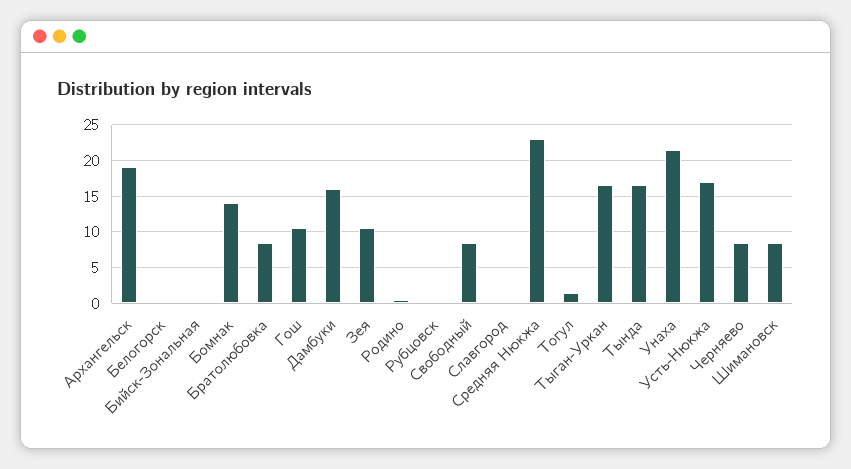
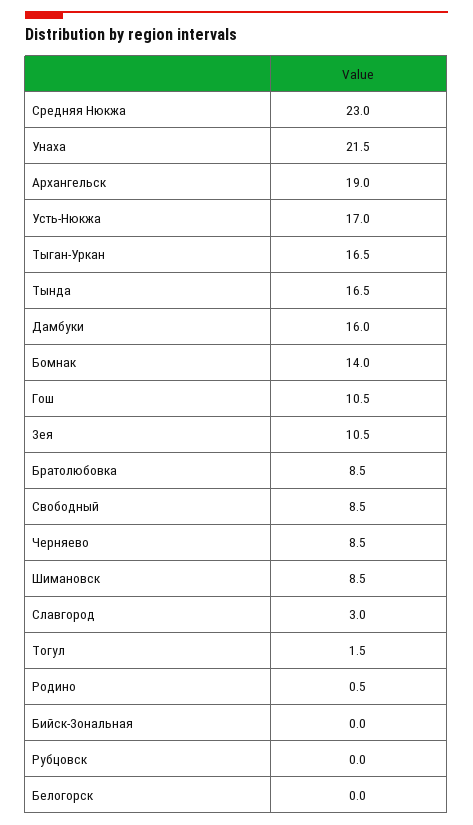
  {
    "Архангельск": 19,
    "Белогорск": 0,
    "Бийск-Зональная": 0,
    "Бомнак": 14,
    "Братолюбовка": 8.5,
    "Гош": 10.5,
    "Дамбуки": 16,
    "Зея": 10.5,
    "Родино": 0.5,
    "Рубцовск": 0,
    "Свободный": 8.5,
-   "Славгород": 0,
+   "Славгород": 3,
    "Средняя Нюкжа": 23,
    "Тогул": 1.5,
    "Тыган-Уркан": 16.5,
    "Тында": 16.5,
    "Унаха": 21.5,
    "Усть-Нюкжа": 17,
    "Черняево": 8.5,
    "Шимановск": 8.5
  }

